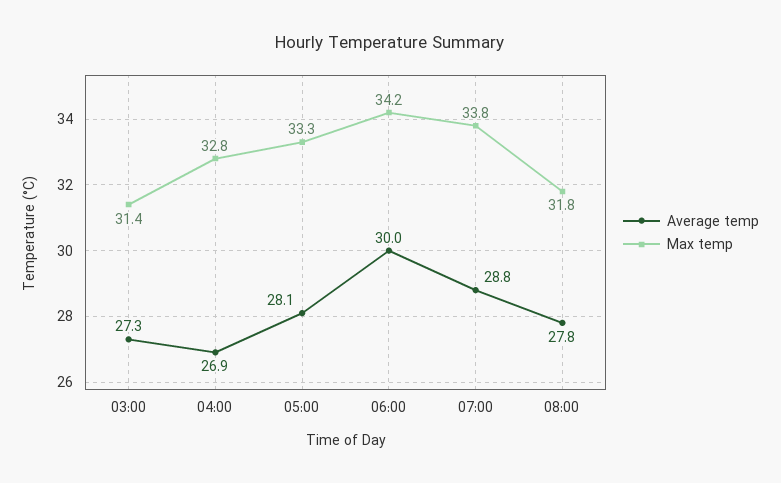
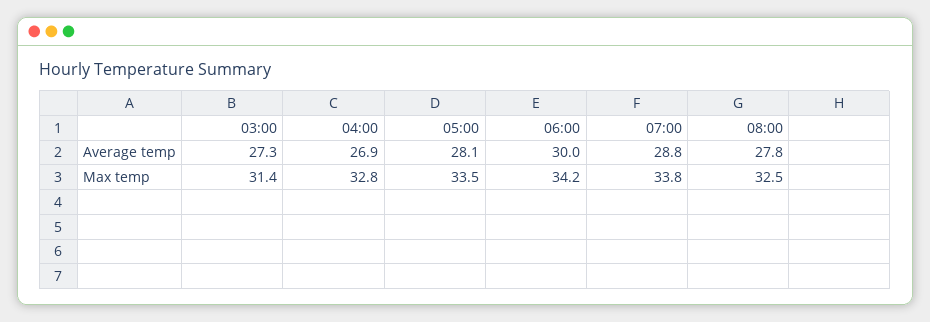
  {
    "Average temp": {
      "03:00": 27.3,
      "04:00": 26.9,
      "05:00": 28.1,
      "06:00": 30,
      "07:00": 28.8,
      "08:00": 27.8
    },
    "Max temp": {
      "03:00": 31.4,
      "04:00": 32.8,
-     "05:00": 33.3,
+     "05:00": 33.5,
      "06:00": 34.2,
      "07:00": 33.8,
-     "08:00": 31.8
+     "08:00": 32.5
    }
  }

